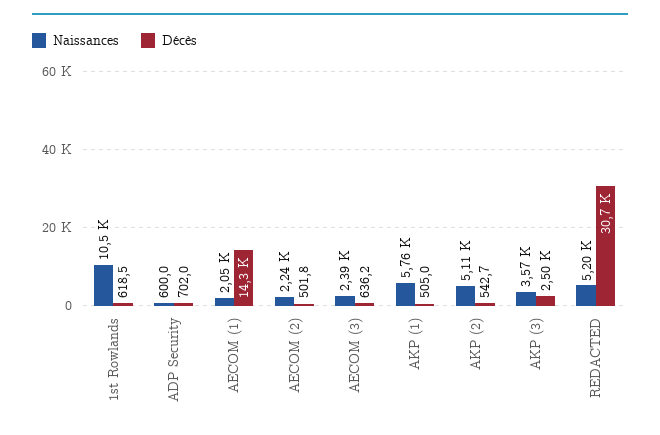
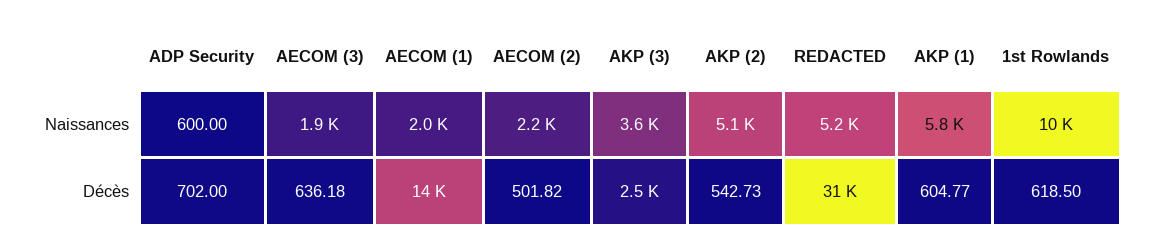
  {
    "Naissances": {
      "1st Rowlands": 10500,
      "ADP Security": 600,
      "AECOM (1)": 2050,
      "AECOM (2)": 2240,
-     "AECOM (3)": 2390,
+     "AECOM (3)": 1900,
      "AKP (1)": 5760,
      "AKP (2)": 5110,
      "AKP (3)": 3570,
      "REDACTED": 5200
    },
    "Décès": {
      "1st Rowlands": 618.5,
      "ADP Security": 702,
      "AECOM (1)": 14300,
      "AECOM (2)": 501.82,
      "AECOM (3)": 636.18,
-     "AKP (1)": 505,
+     "AKP (1)": 604.77,
      "AKP (2)": 542.73,
      "AKP (3)": 2500,
      "REDACTED": 30700
    }
  }

